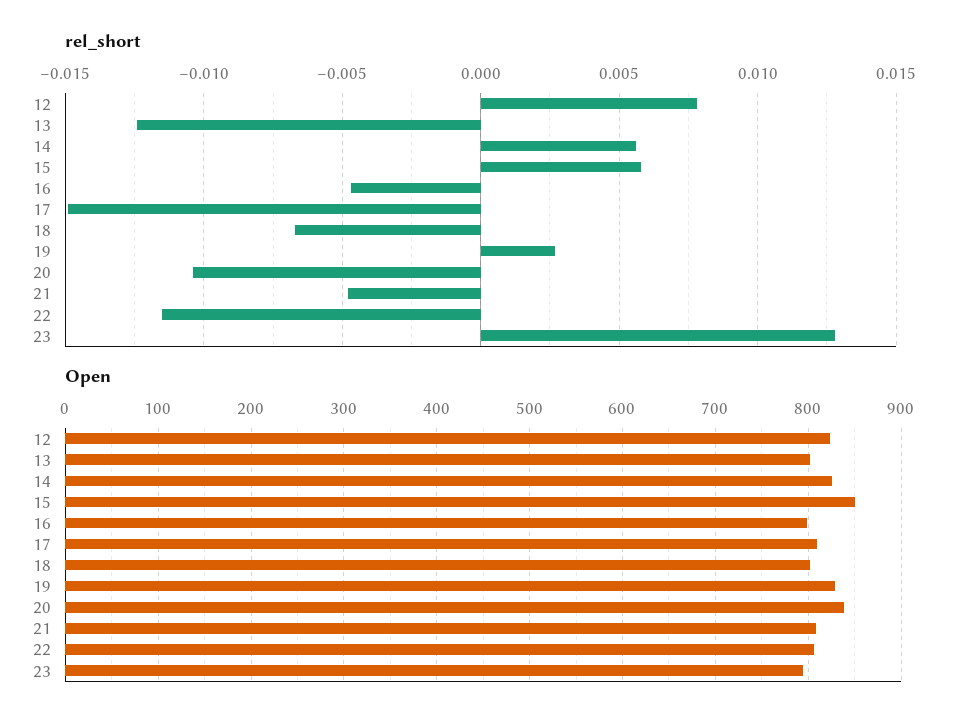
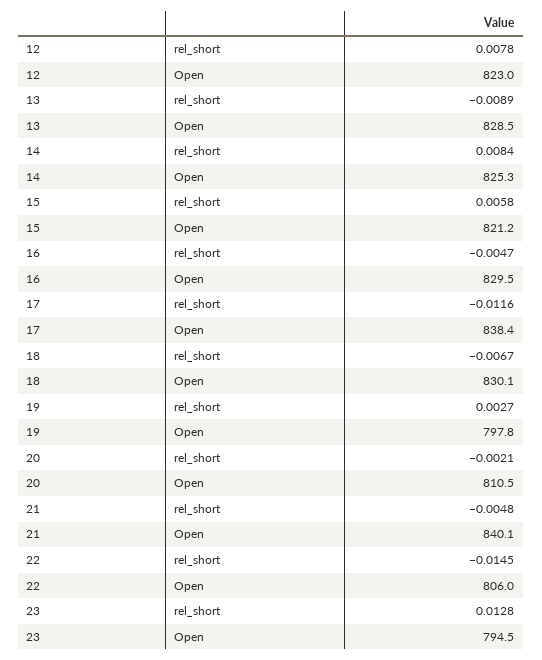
  {
    "rel_short": {
      "12": 0.0078,
-     "13": -0.0125,
+     "13": -0.0089,
-     "14": 0.0055,
+     "14": 0.0084,
      "15": 0.0058,
      "16": -0.0047,
-     "17": -0.015,
+     "17": -0.0116,
      "18": -0.0067,
      "19": 0.0027,
-     "20": -0.0105,
+     "20": -0.0021,
      "21": -0.0048,
-     "22": -0.0115,
+     "22": -0.0145,
      "23": 0.0128
    },
    "Open": {
      "12": 823,
-     "13": 800,
+     "13": 828.5,
      "14": 825.3,
-     "15": 850,
+     "15": 821.2,
-     "16": 800,
+     "16": 829.5,
-     "17": 810,
+     "17": 838.4,
-     "18": 800,
+     "18": 830.1,
-     "19": 830,
+     "19": 797.8,
-     "20": 840,
+     "20": 810.5,
-     "21": 810,
+     "21": 840.1,
      "22": 806,
      "23": 794.5
    }
  }

